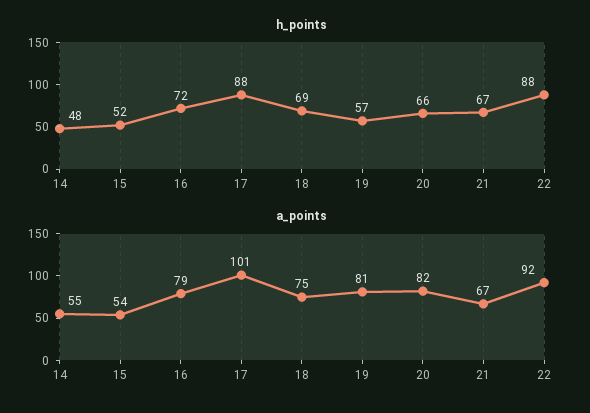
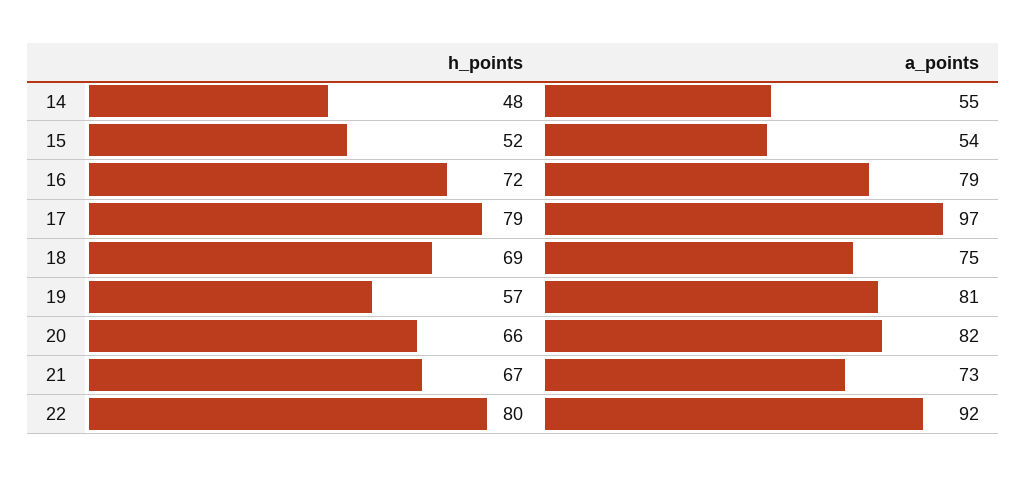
  {
    "h_points": {
      "14": 48,
      "15": 52,
      "16": 72,
-     "17": 88,
+     "17": 79,
      "18": 69,
      "19": 57,
      "20": 66,
      "21": 67,
-     "22": 88
+     "22": 80
    },
    "a_points": {
      "14": 55,
      "15": 54,
      "16": 79,
-     "17": 101,
+     "17": 97,
      "18": 75,
      "19": 81,
      "20": 82,
-     "21": 67,
+     "21": 73,
      "22": 92
    }
  }

